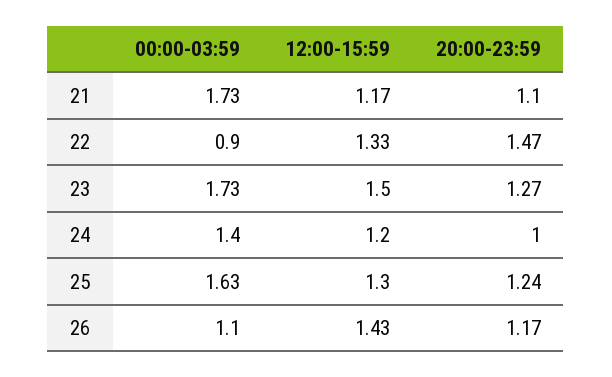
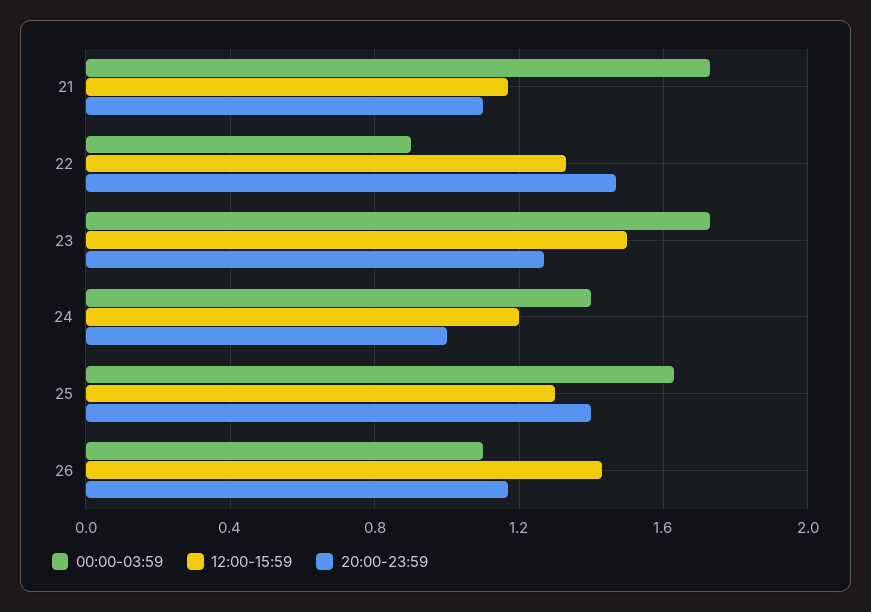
  {
    "00:00-03:59": {
      "21": 1.73,
      "22": 0.9,
      "23": 1.73,
      "24": 1.4,
      "25": 1.63,
      "26": 1.1
    },
    "12:00-15:59": {
      "21": 1.17,
      "22": 1.33,
      "23": 1.5,
      "24": 1.2,
      "25": 1.3,
      "26": 1.43
    },
    "20:00-23:59": {
      "21": 1.1,
      "22": 1.47,
      "23": 1.27,
      "24": 1,
-     "25": 1.24,
+     "25": 1.4,
      "26": 1.17
    }
  }

